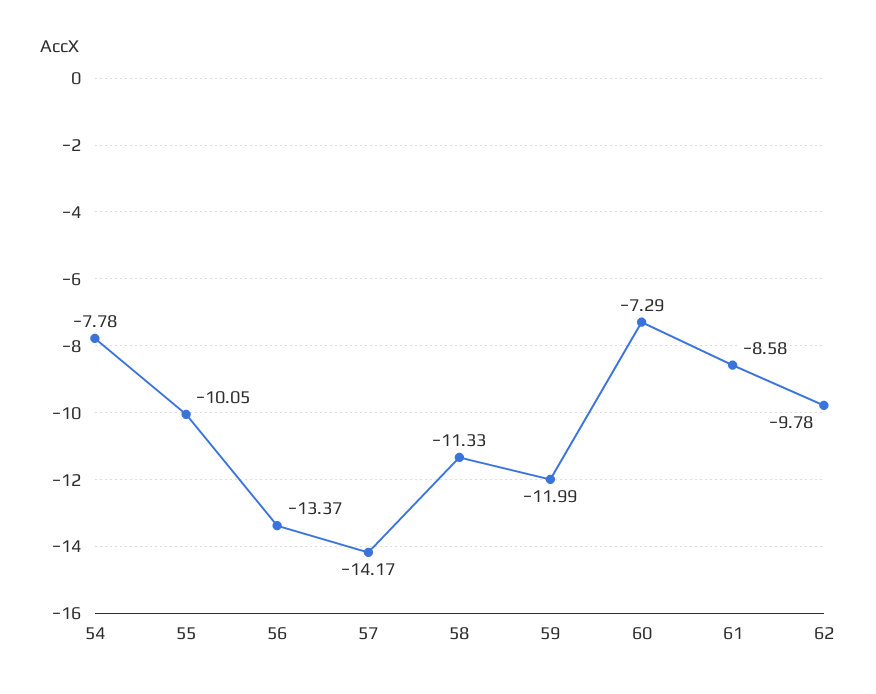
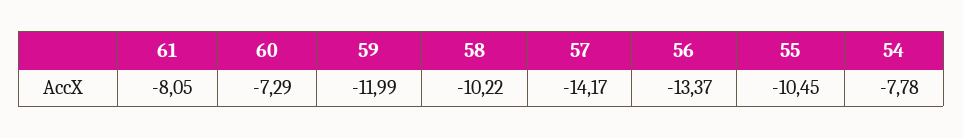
  {
    "54": -7.78,
-   "55": -10.05,
+   "55": -10.45,
    "56": -13.37,
    "57": -14.17,
-   "58": -11.33,
+   "58": -10.22,
    "59": -11.99,
    "60": -7.29,
-   "61": -8.58,
+   "61": -8.05
-   "62": -9.78
  }

